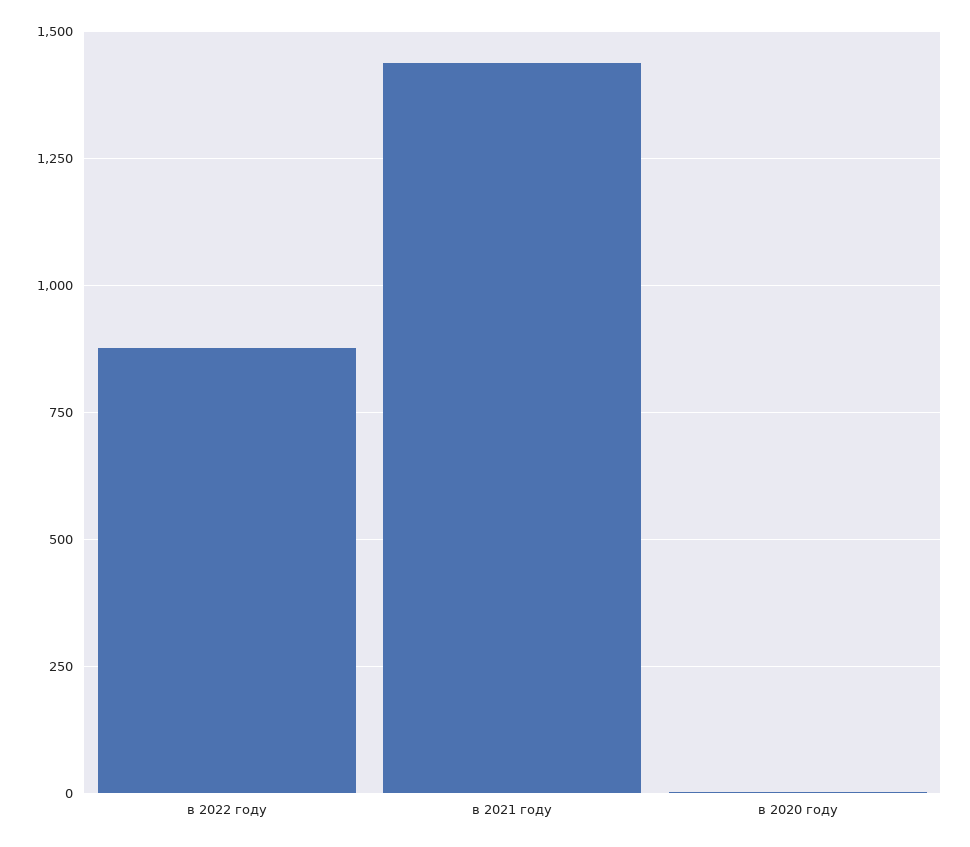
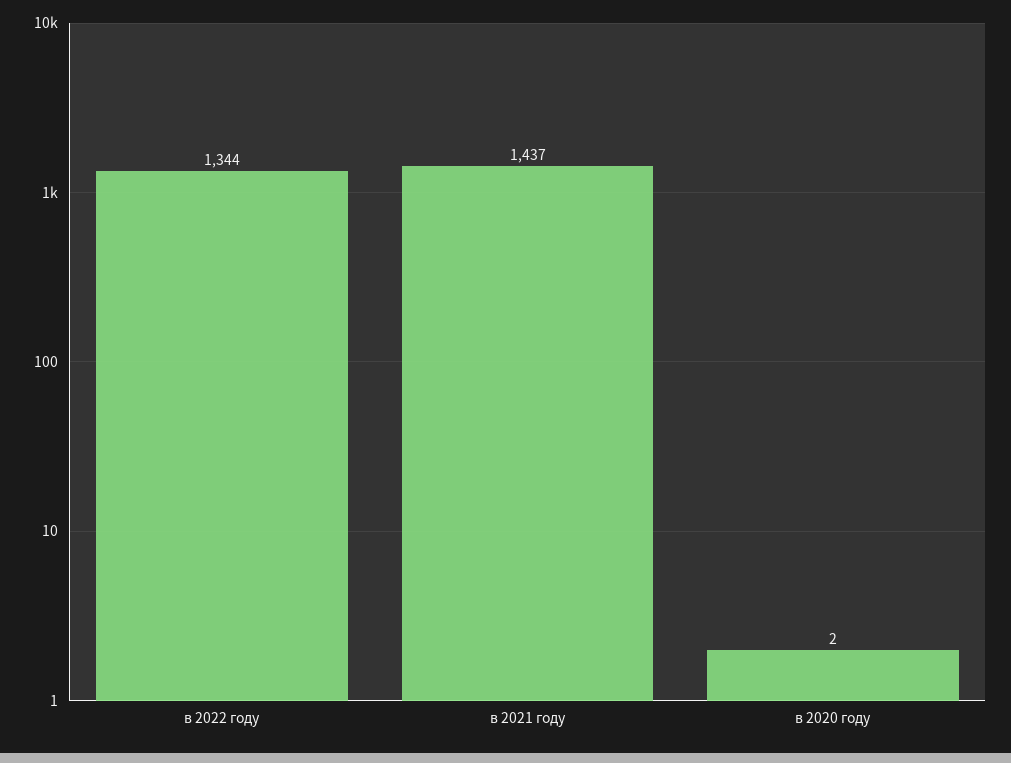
  {
-   "в 2022 году": 875,
+   "в 2022 году": 1344,
    "в 2021 году": 1437,
    "в 2020 году": 2
  }

